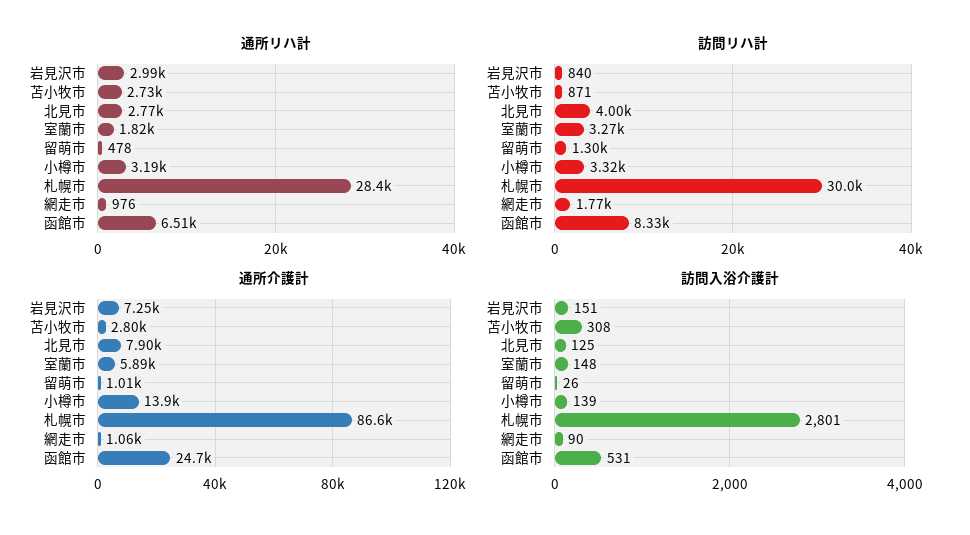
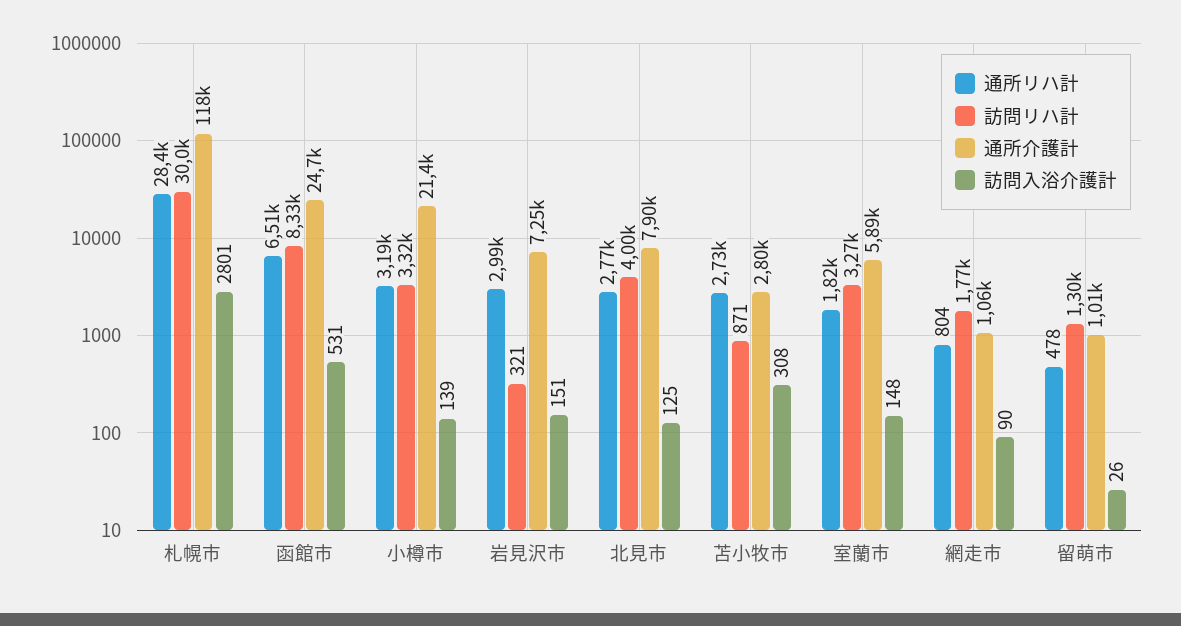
  {
    "通所リハ計": {
      "岩見沢市": 2990,
      "苫小牧市": 2730,
      "北見市": 2770,
      "室蘭市": 1820,
      "留萌市": 478,
      "小樽市": 3190,
      "札幌市": 28400,
-     "網走市": 976,
+     "網走市": 804,
      "函館市": 6510
    },
    "訪問リハ計": {
-     "岩見沢市": 840,
+     "岩見沢市": 321,
      "苫小牧市": 871,
      "北見市": 4000,
      "室蘭市": 3270,
      "留萌市": 1300,
      "小樽市": 3320,
      "札幌市": 30000,
      "網走市": 1770,
      "函館市": 8330
    },
    "通所介護計": {
      "岩見沢市": 7250,
      "苫小牧市": 2800,
      "北見市": 7900,
      "室蘭市": 5890,
      "留萌市": 1010,
-     "小樽市": 13900,
+     "小樽市": 21400,
-     "札幌市": 86600,
+     "札幌市": 118000,
      "網走市": 1060,
      "函館市": 24700
    },
    "訪問入浴介護計": {
      "岩見沢市": 151,
      "苫小牧市": 308,
      "北見市": 125,
      "室蘭市": 148,
      "留萌市": 26,
      "小樽市": 139,
      "札幌市": 2801,
      "網走市": 90,
      "函館市": 531
    }
  }

